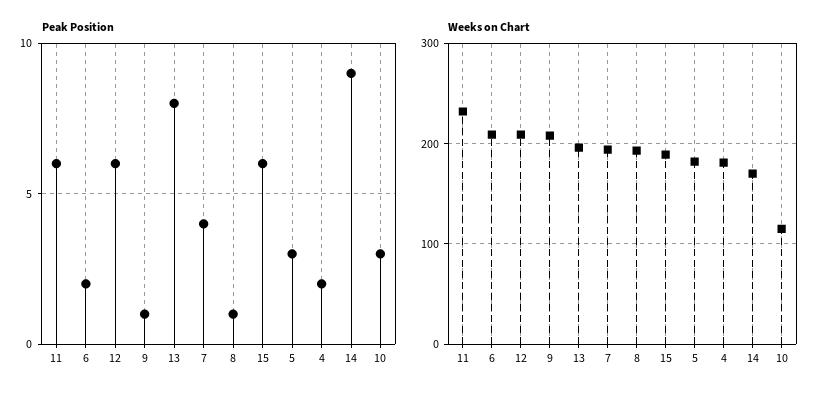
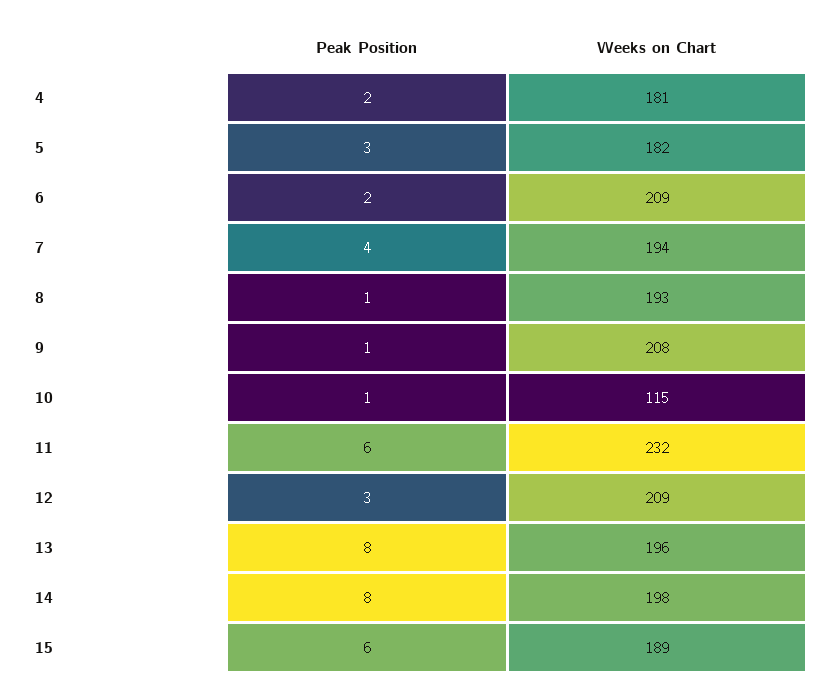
  {
    "Peak Position": {
      "11": 6,
      "6": 2,
-     "12": 6,
+     "12": 3,
      "9": 1,
      "13": 8,
      "7": 4,
      "8": 1,
      "15": 6,
      "5": 3,
      "4": 2,
-     "14": 9,
+     "14": 8,
-     "10": 3
+     "10": 1
    },
    "Weeks on Chart": {
      "11": 232,
      "6": 209,
      "12": 209,
      "9": 208,
      "13": 196,
      "7": 194,
      "8": 193,
      "15": 189,
      "5": 182,
      "4": 181,
-     "14": 170,
+     "14": 198,
      "10": 115
    }
  }

